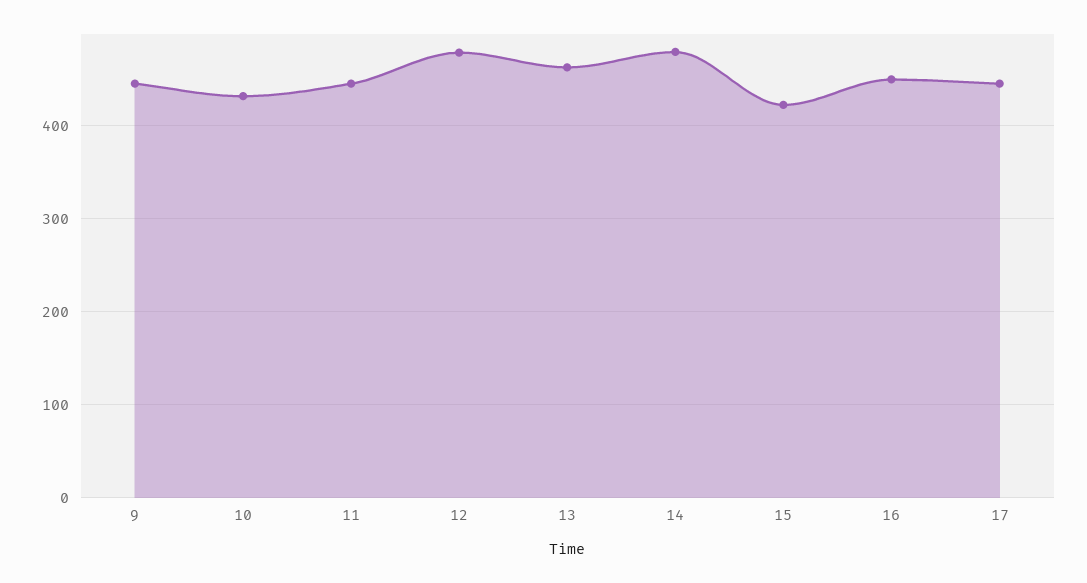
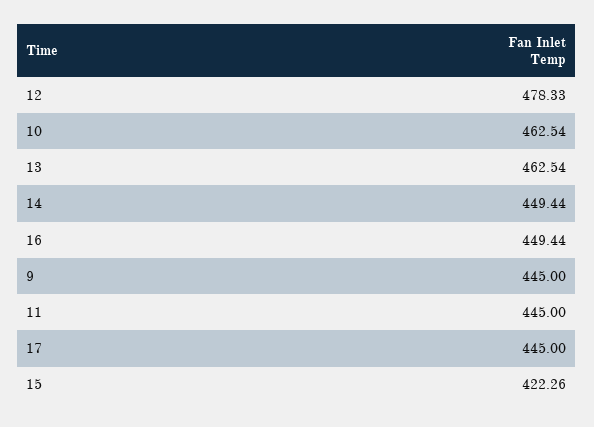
  {
    "9": 445,
-   "10": 430,
+   "10": 462.54,
    "11": 445,
    "12": 478.33,
    "13": 462.54,
-   "14": 480,
+   "14": 449.44,
    "15": 422.26,
    "16": 449.44,
    "17": 445
  }

